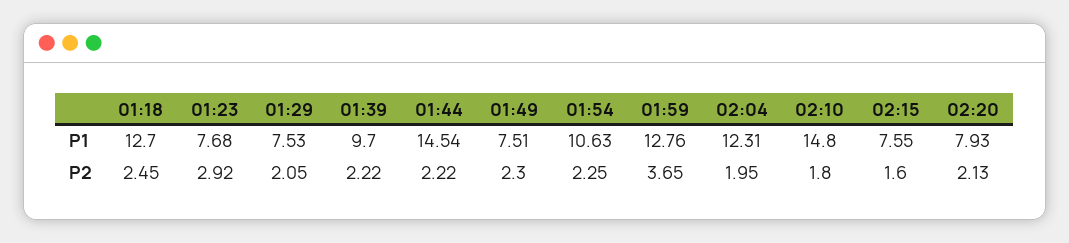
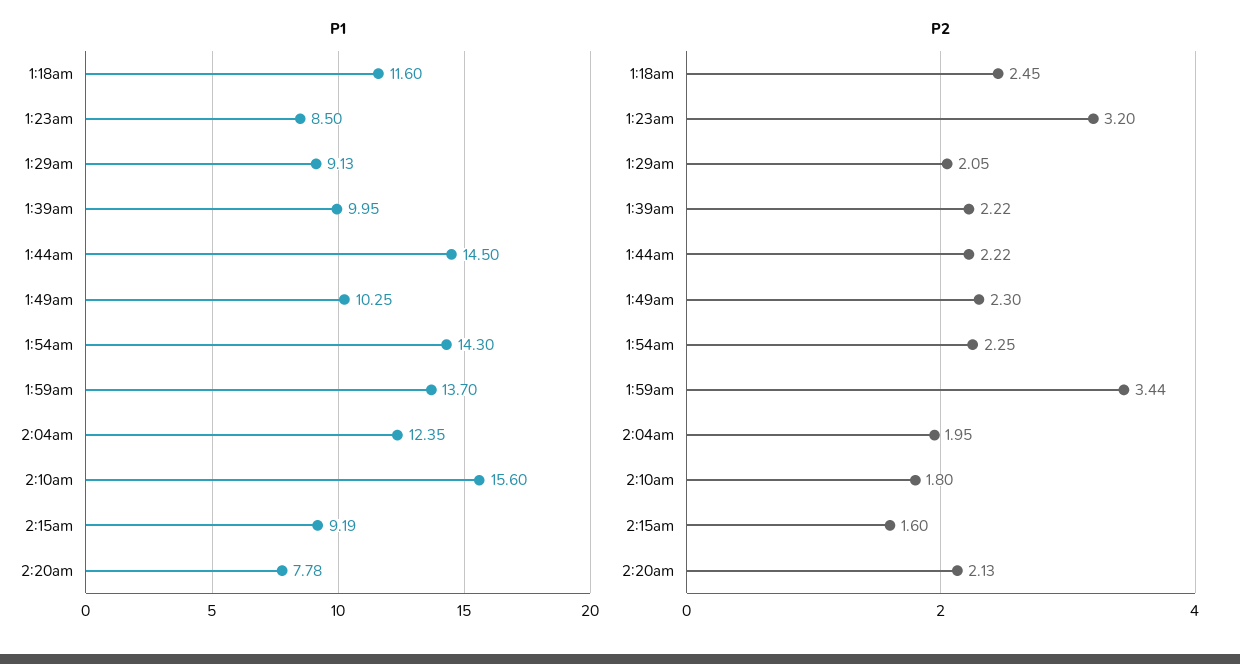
  {
    "P1": {
-     "01:18": 12.7,
+     "01:18": 11.6,
-     "01:23": 7.68,
+     "01:23": 8.5,
-     "01:29": 7.53,
+     "01:29": 9.13,
-     "01:39": 9.7,
+     "01:39": 9.95,
-     "01:44": 14.54,
+     "01:44": 14.5,
-     "01:49": 7.51,
+     "01:49": 10.25,
-     "01:54": 10.63,
+     "01:54": 14.3,
-     "01:59": 12.76,
+     "01:59": 13.7,
-     "02:04": 12.31,
+     "02:04": 12.35,
-     "02:10": 14.8,
+     "02:10": 15.6,
-     "02:15": 7.55,
+     "02:15": 9.19,
-     "02:20": 7.93
+     "02:20": 7.78
    },
    "P2": {
      "01:18": 2.45,
-     "01:23": 2.92,
+     "01:23": 3.2,
      "01:29": 2.05,
      "01:39": 2.22,
      "01:44": 2.22,
      "01:49": 2.3,
      "01:54": 2.25,
-     "01:59": 3.65,
+     "01:59": 3.44,
      "02:04": 1.95,
      "02:10": 1.8,
      "02:15": 1.6,
      "02:20": 2.13
    }
  }

